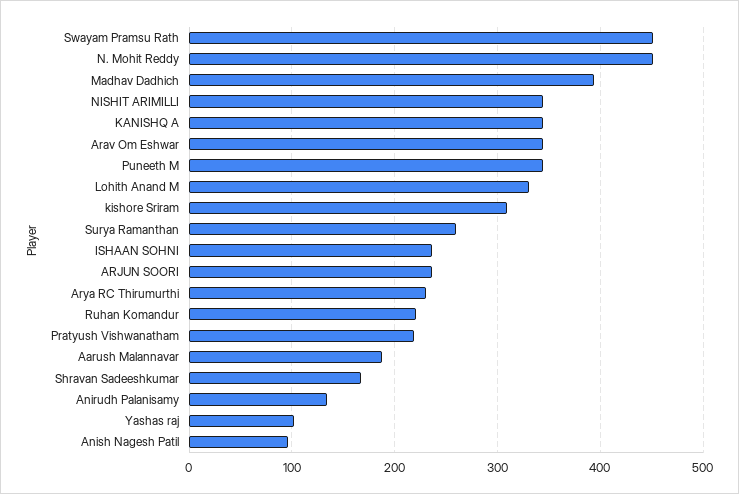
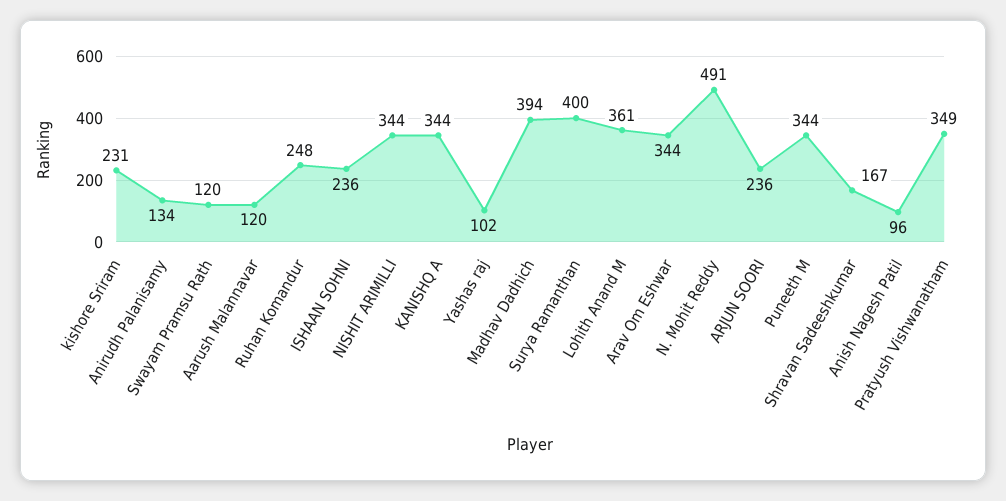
  {
-   "Swayam Pramsu Rath": 450,
+   "Swayam Pramsu Rath": 120,
-   "N. Mohit Reddy": 450,
+   "N. Mohit Reddy": 491,
    "Madhav Dadhich": 394,
    "NISHIT ARIMILLI": 344,
    "KANISHQ A": 344,
    "Arav Om Eshwar": 344,
    "Puneeth M": 344,
-   "Lohith Anand M": 330,
+   "Lohith Anand M": 361,
-   "kishore Sriram": 310,
+   "kishore Sriram": 231,
-   "Surya Ramanthan": 260,
+   "Surya Ramanthan": 400,
    "ISHAAN SOHNI": 236,
    "ARJUN SOORI": 236,
-   "Arya RC Thirumurthi": 230,
-   "Ruhan Komandur": 220,
+   "Ruhan Komandur": 248,
-   "Pratyush Vishwanatham": 220,
+   "Pratyush Vishwanatham": 349,
-   "Aarush Malannavar": 190,
+   "Aarush Malannavar": 120,
    "Shravan Sadeeshkumar": 167,
    "Anirudh Palanisamy": 134,
    "Yashas raj": 102,
    "Anish Nagesh Patil": 96
  }

